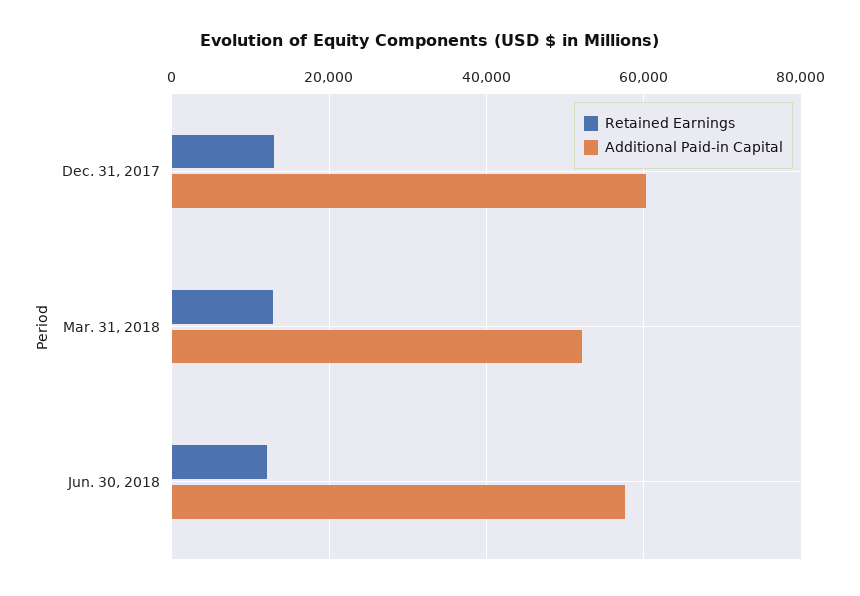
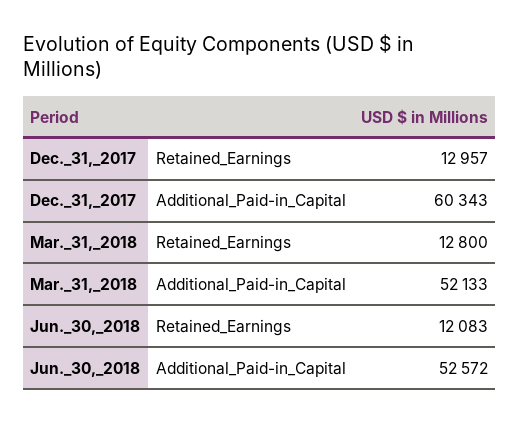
  {
    "Retained Earnings": {
      "Dec. 31, 2017": 12957,
      "Mar. 31, 2018": 12800,
      "Jun. 30, 2018": 12083
    },
    "Additional Paid-in Capital": {
      "Dec. 31, 2017": 60343,
      "Mar. 31, 2018": 52133,
-     "Jun. 30, 2018": 58000
+     "Jun. 30, 2018": 52572
    }
  }

